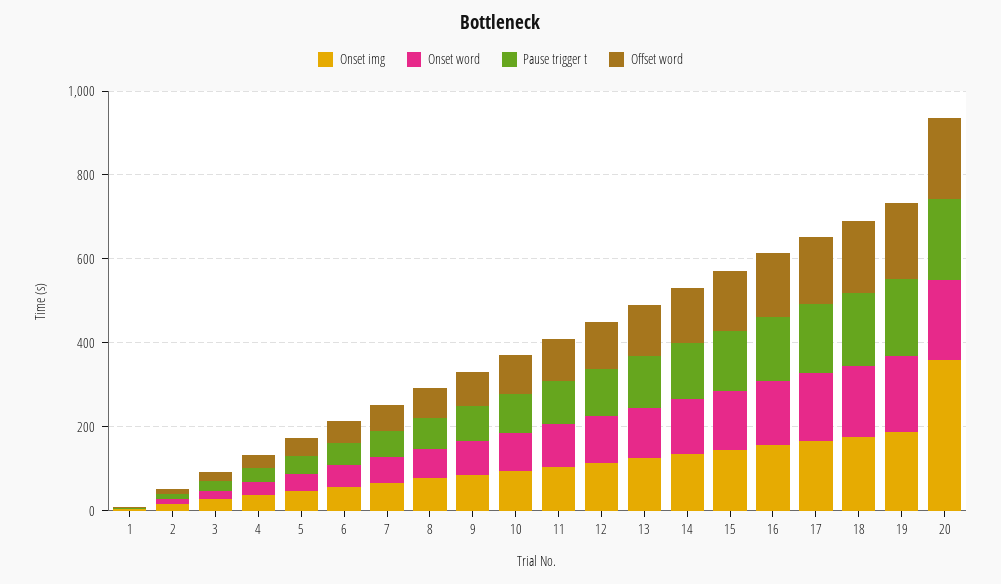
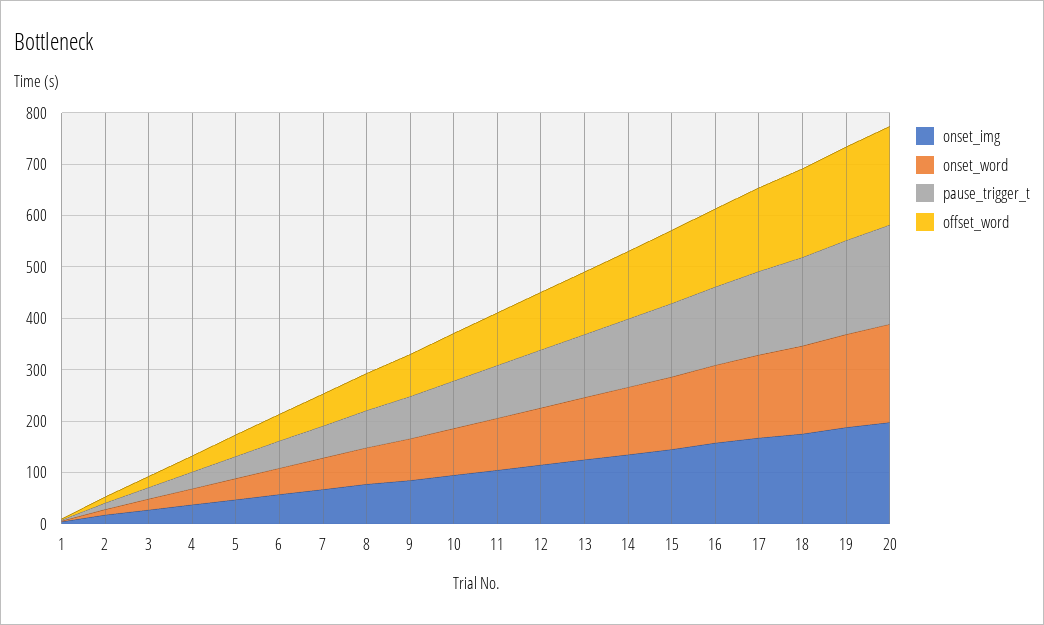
  {
    "Onset img": {
      "1": 0,
      "2": 20,
      "3": 20,
      "4": 40,
      "5": 40,
      "6": 60,
      "7": 60,
      "8": 80,
      "9": 80,
      "10": 100,
      "11": 100,
      "12": 120,
      "13": 120,
      "14": 140,
      "15": 140,
      "16": 160,
      "17": 160,
      "18": 180,
      "19": 180,
-     "20": 350
+     "20": 200
    },
    "Onset word": {
      "1": 0,
      "2": 20,
      "3": 20,
      "4": 40,
      "5": 40,
      "6": 60,
      "7": 60,
      "8": 80,
      "9": 80,
      "10": 100,
      "11": 100,
      "12": 120,
      "13": 120,
      "14": 140,
      "15": 140,
      "16": 160,
      "17": 160,
      "18": 180,
      "19": 180,
      "20": 200
    },
    "Pause trigger t": {
      "1": 0,
      "2": 20,
      "3": 20,
      "4": 40,
      "5": 40,
      "6": 60,
      "7": 60,
      "8": 80,
      "9": 80,
      "10": 100,
      "11": 100,
      "12": 120,
      "13": 120,
      "14": 140,
      "15": 140,
      "16": 160,
      "17": 160,
      "18": 180,
      "19": 180,
      "20": 200
    },
    "Offset word": {
      "1": 0,
      "2": 20,
      "3": 20,
      "4": 40,
      "5": 40,
      "6": 60,
      "7": 60,
      "8": 80,
      "9": 80,
      "10": 100,
      "11": 100,
      "12": 120,
      "13": 120,
      "14": 140,
      "15": 140,
      "16": 160,
      "17": 160,
      "18": 180,
      "19": 180,
      "20": 200
    }
  }

